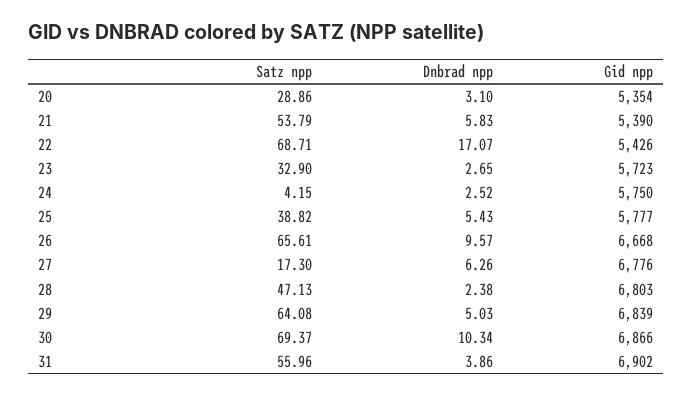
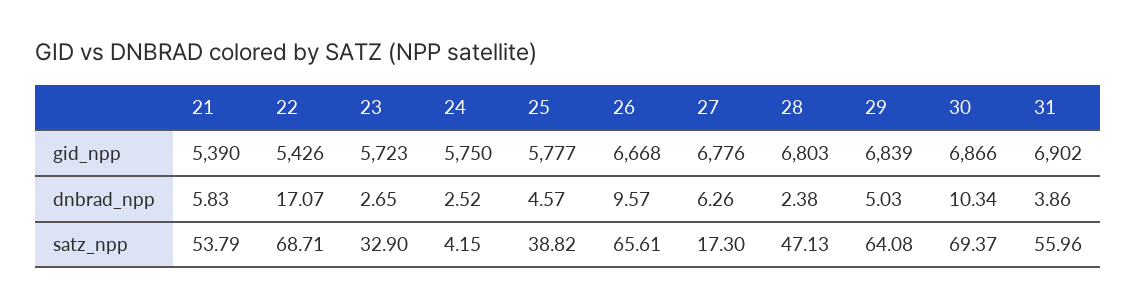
  {
    "Satz npp": {
-     "20": 28.86,
      "21": 53.79,
      "22": 68.71,
      "23": 32.9,
      "24": 4.15,
      "25": 38.82,
      "26": 65.61,
      "27": 17.3,
      "28": 47.13,
      "29": 64.08,
      "30": 69.37,
      "31": 55.96
    },
    "Dnbrad npp": {
-     "20": 3.1,
      "21": 5.83,
      "22": 17.07,
      "23": 2.65,
      "24": 2.52,
-     "25": 5.43,
+     "25": 4.57,
      "26": 9.57,
      "27": 6.26,
      "28": 2.38,
      "29": 5.03,
      "30": 10.34,
      "31": 3.86
    },
    "Gid npp": {
-     "20": 5354,
      "21": 5390,
      "22": 5426,
      "23": 5723,
      "24": 5750,
      "25": 5777,
      "26": 6668,
      "27": 6776,
      "28": 6803,
      "29": 6839,
      "30": 6866,
      "31": 6902
    }
  }

